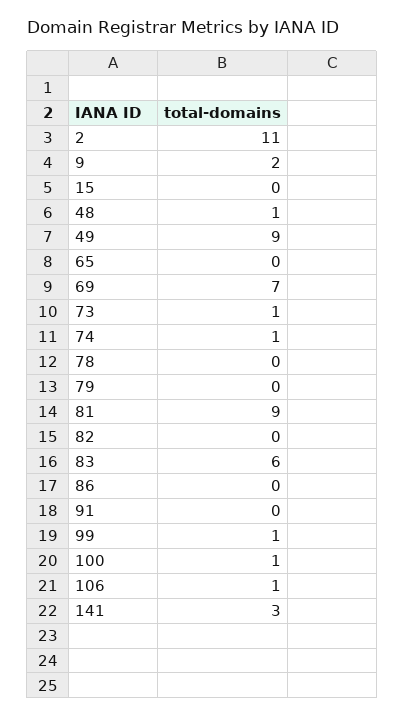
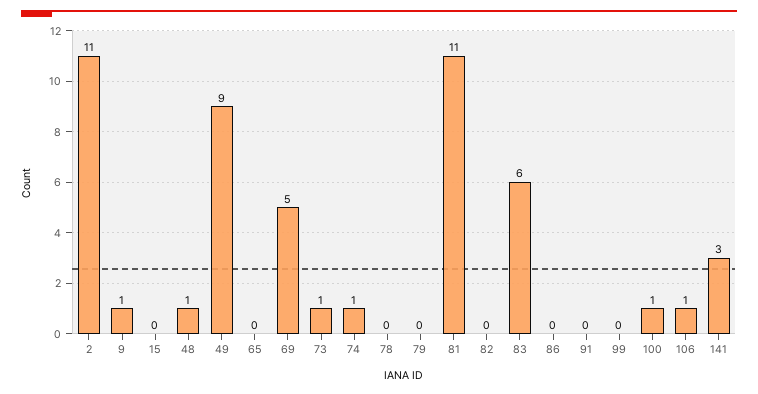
  {
    "2": 11,
-   "9": 2,
+   "9": 1,
    "15": 0,
    "48": 1,
    "49": 9,
    "65": 0,
-   "69": 7,
+   "69": 5,
    "73": 1,
    "74": 1,
    "78": 0,
    "79": 0,
-   "81": 9,
+   "81": 11,
    "82": 0,
    "83": 6,
    "86": 0,
    "91": 0,
-   "99": 1,
+   "99": 0,
    "100": 1,
    "106": 1,
    "141": 3
  }

